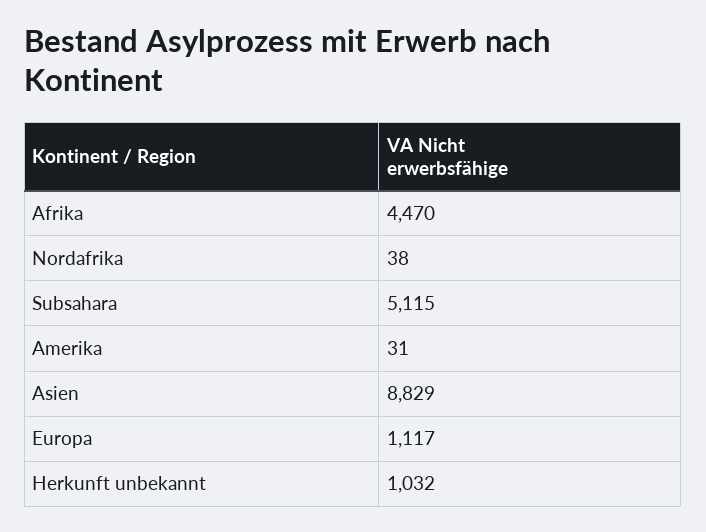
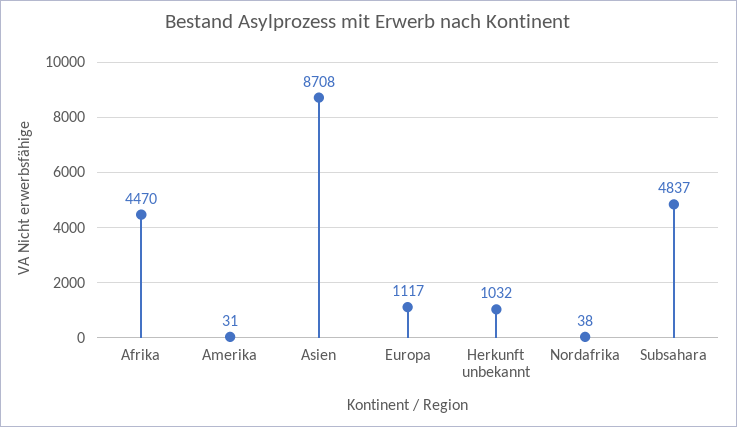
  {
    "Afrika": 4470,
    "Nordafrika": 38,
-   "Subsahara": 5115,
+   "Subsahara": 4837,
    "Amerika": 31,
-   "Asien": 8829,
+   "Asien": 8708,
    "Europa": 1117,
    "Herkunft unbekannt": 1032
  }

